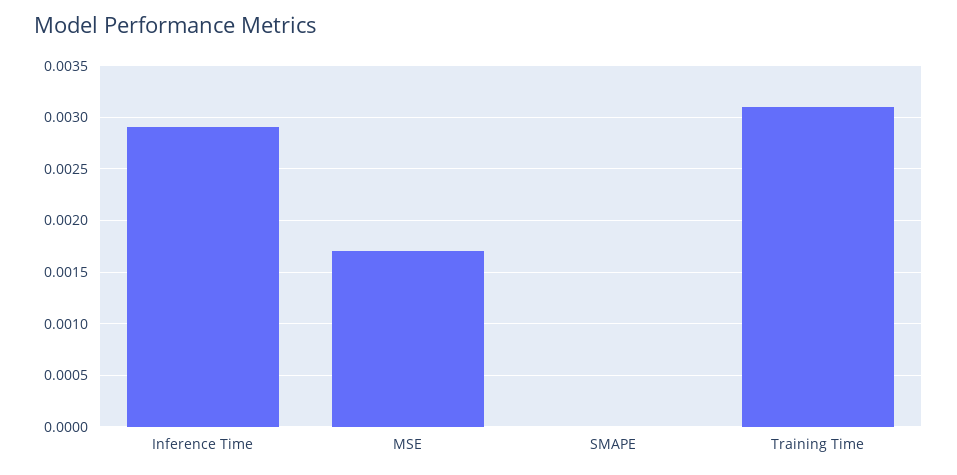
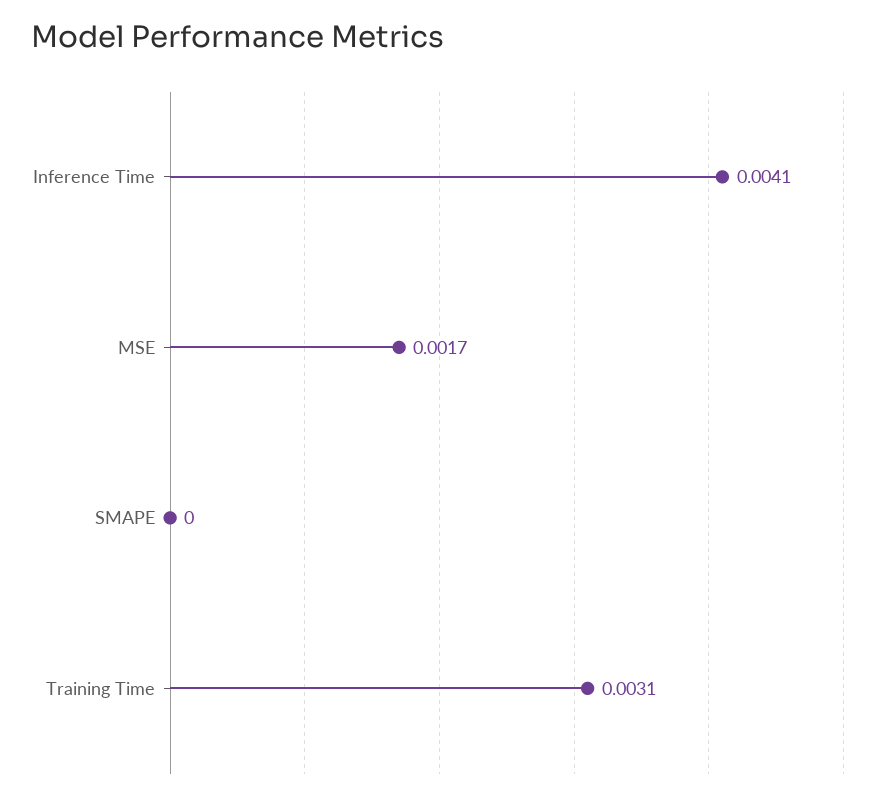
  {
-   "Inference Time": 0.0029,
+   "Inference Time": 0.0041,
    "MSE": 0.0017,
    "SMAPE": 0,
    "Training Time": 0.0031
  }

